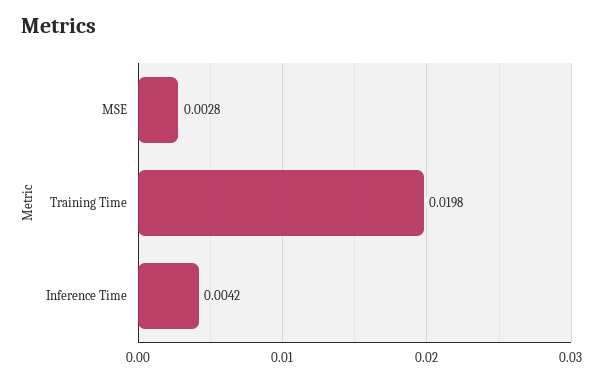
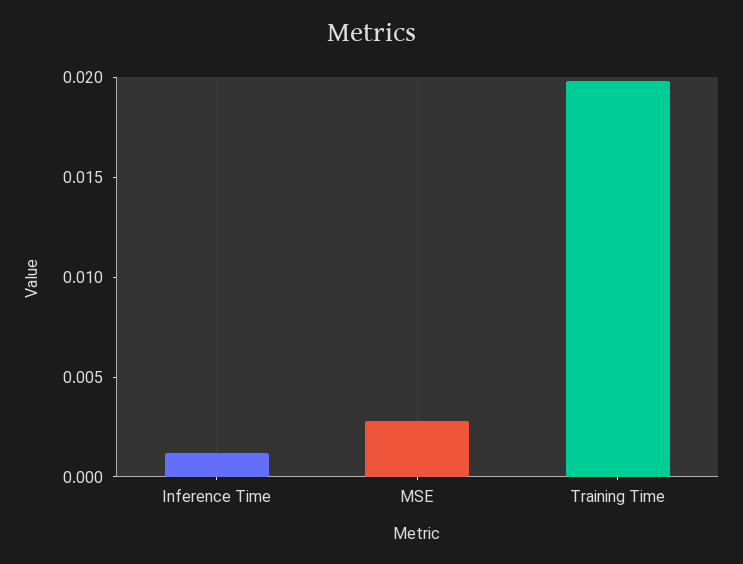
  {
    "MSE": 0.0028,
    "Training Time": 0.0198,
-   "Inference Time": 0.0042
+   "Inference Time": 0.001
  }

